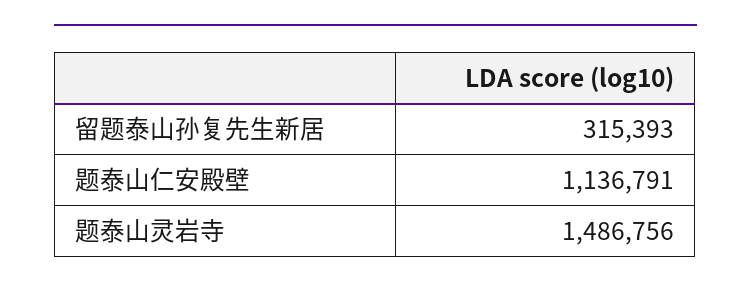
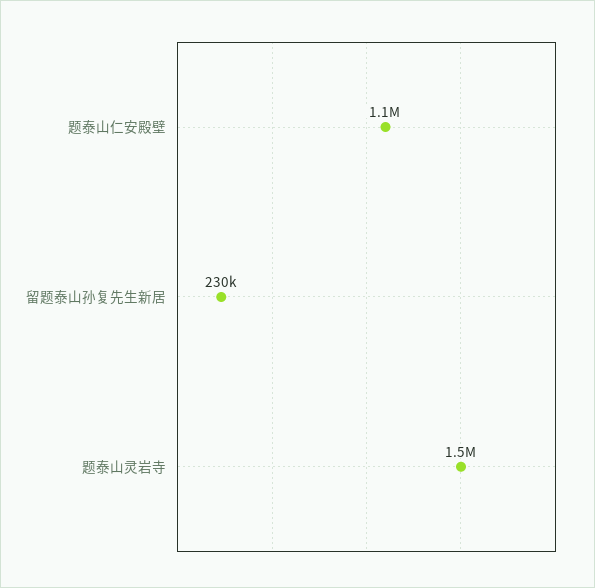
  {
-   "留题泰山孙复先生新居": 315393,
+   "留题泰山孙复先生新居": 230000,
    "题泰山仁安殿壁": 1136791,
    "题泰山灵岩寺": 1486756
  }

